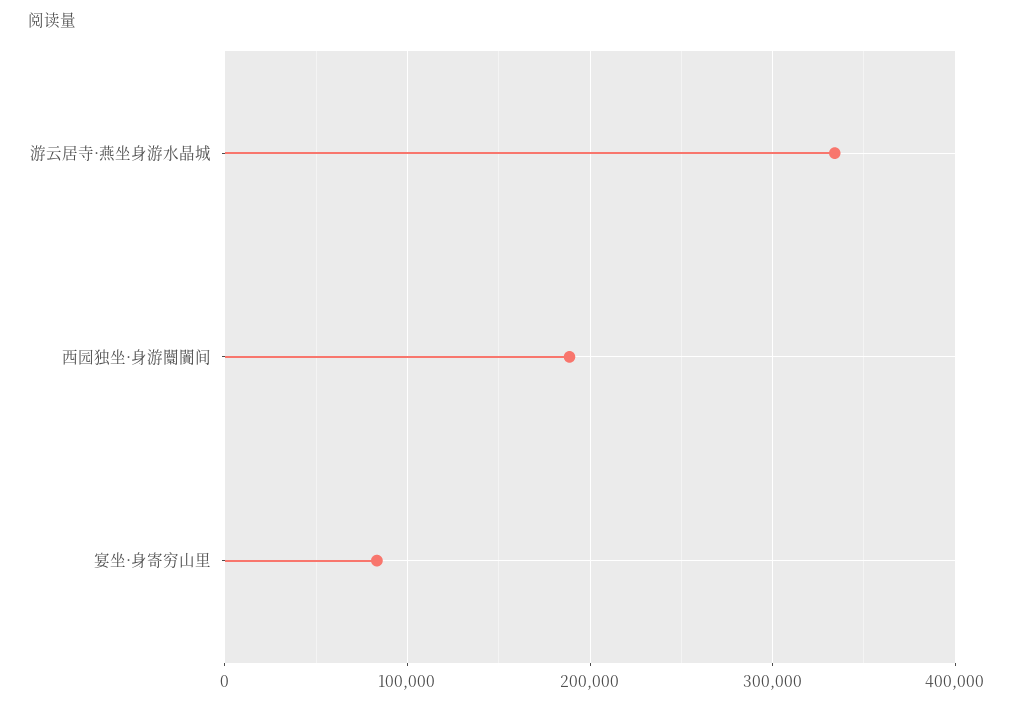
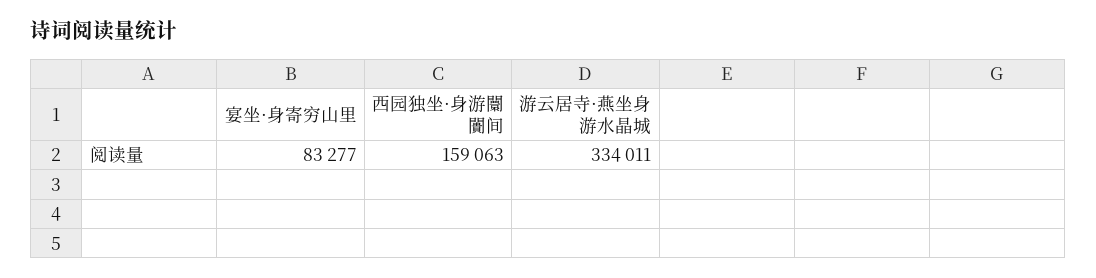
  {
    "游云居寺·燕坐身游水晶城": 334011,
-   "西园独坐·身游闤闠间": 190000,
+   "西园独坐·身游闤闠间": 159063,
    "宴坐·身寄穷山里": 83277
  }

